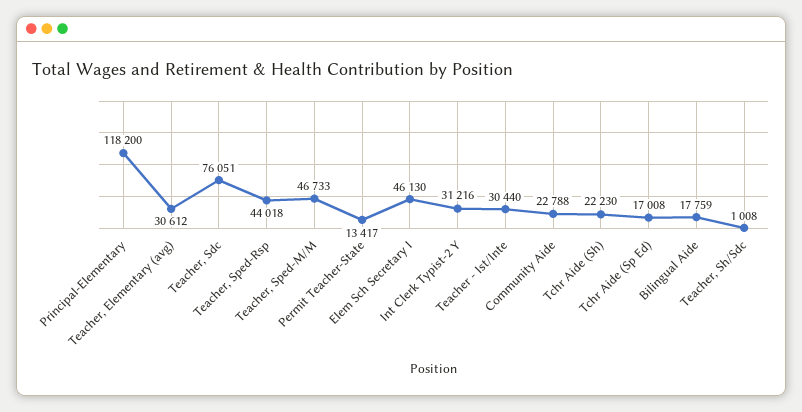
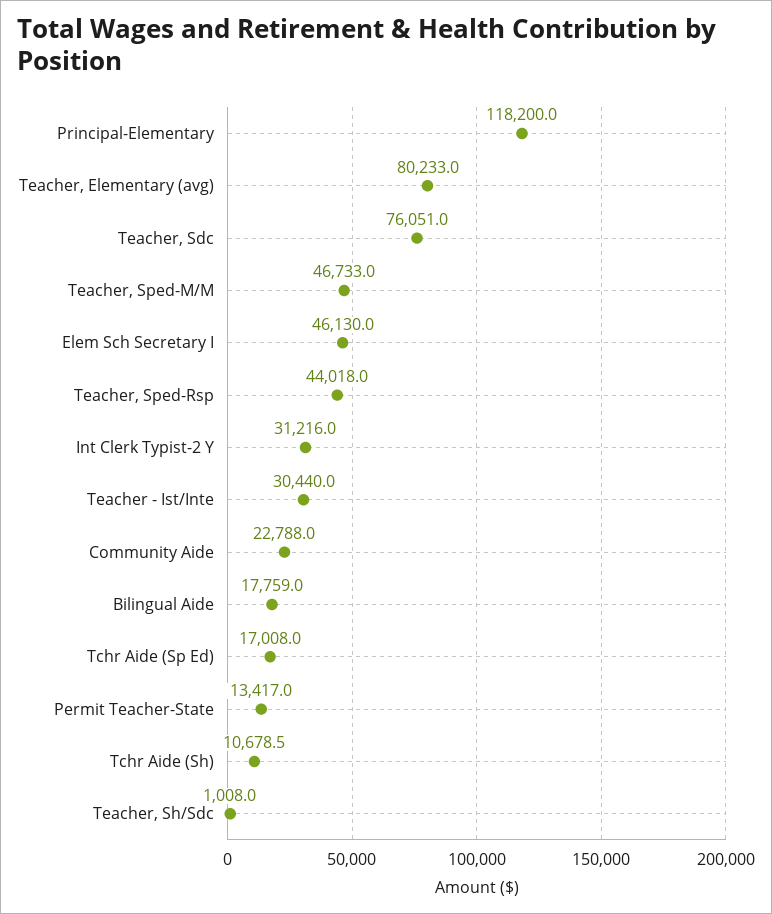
  {
    "Principal-Elementary": 118200,
-   "Teacher, Elementary (avg)": 30612,
+   "Teacher, Elementary (avg)": 80233,
    "Teacher, Sdc": 76051,
    "Teacher, Sped-Rsp": 44018,
    "Teacher, Sped-M/M": 46733,
    "Permit Teacher-State": 13417,
    "Elem Sch Secretary I": 46130,
    "Int Clerk Typist-2 Y": 31216,
    "Teacher - Ist/Inte": 30440,
    "Community Aide": 22788,
-   "Tchr Aide (Sh)": 22230,
+   "Tchr Aide (Sh)": 10678.5,
    "Tchr Aide (Sp Ed)": 17008,
    "Bilingual Aide": 17759,
    "Teacher, Sh/Sdc": 1008
  }

